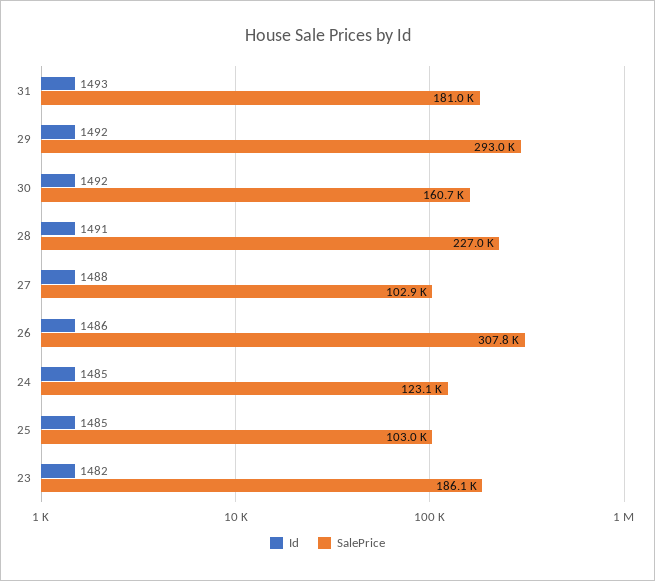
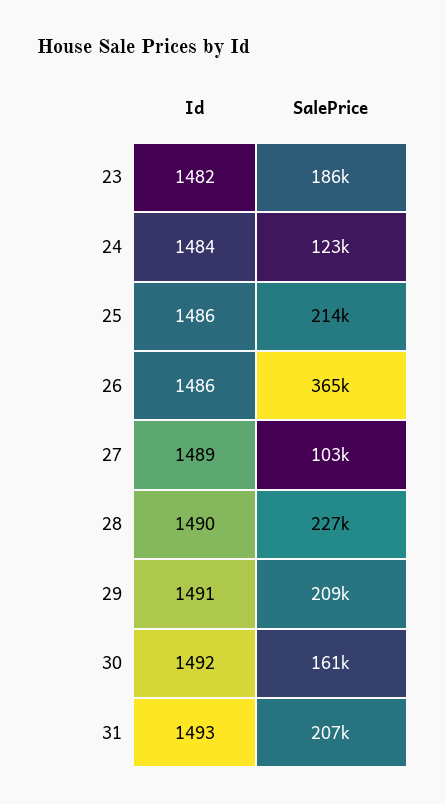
  {
    "Id": {
      "31": 1493,
-     "29": 1492,
+     "29": 1491,
      "30": 1492,
-     "28": 1491,
+     "28": 1490,
-     "27": 1488,
+     "27": 1489,
      "26": 1486,
-     "24": 1485,
+     "24": 1484,
-     "25": 1485,
+     "25": 1486,
      "23": 1482
    },
    "SalePrice": {
-     "31": 181000,
+     "31": 207000,
-     "29": 293000,
+     "29": 209000,
      "30": 160700,
      "28": 227000,
      "27": 102900,
-     "26": 307800,
+     "26": 365000,
      "24": 123100,
-     "25": 103000,
+     "25": 214000,
      "23": 186100
    }
  }

